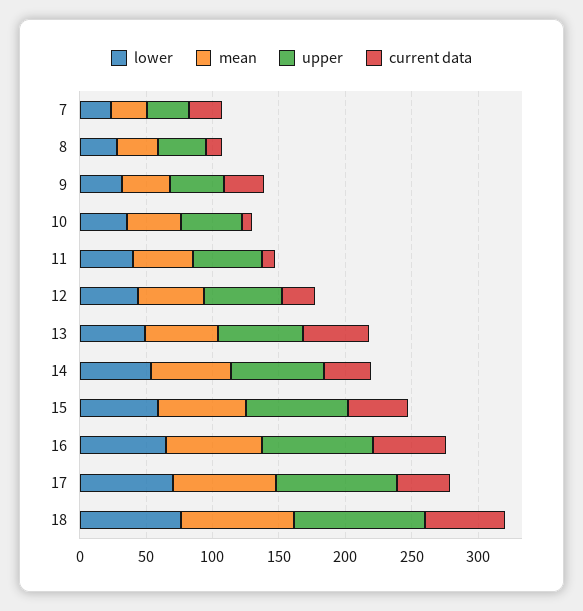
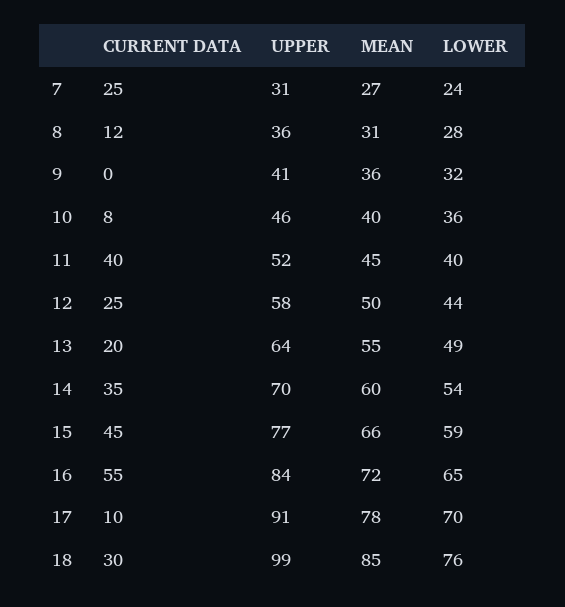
  {
    "lower": {
      "7": 24,
      "8": 28,
      "9": 32,
      "10": 36,
      "11": 40,
      "12": 44,
      "13": 49,
      "14": 54,
      "15": 59,
      "16": 65,
      "17": 70,
      "18": 76
    },
    "mean": {
      "7": 27,
      "8": 31,
      "9": 36,
      "10": 40,
      "11": 45,
      "12": 50,
      "13": 55,
      "14": 60,
      "15": 66,
      "16": 72,
      "17": 78,
      "18": 85
    },
    "upper": {
      "7": 31,
      "8": 36,
      "9": 41,
      "10": 46,
      "11": 52,
      "12": 58,
      "13": 64,
      "14": 70,
      "15": 77,
      "16": 84,
      "17": 91,
      "18": 99
    },
    "current data": {
      "7": 25,
      "8": 12,
-     "9": 30,
+     "9": 0,
      "10": 8,
-     "11": 10,
+     "11": 40,
      "12": 25,
-     "13": 50,
+     "13": 20,
      "14": 35,
      "15": 45,
      "16": 55,
-     "17": 40,
+     "17": 10,
-     "18": 60
+     "18": 30
    }
  }

